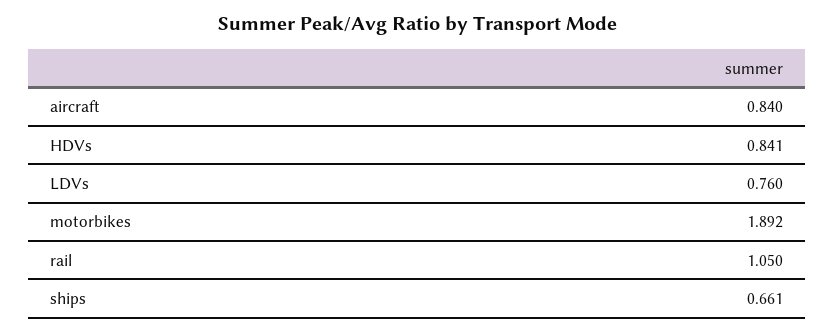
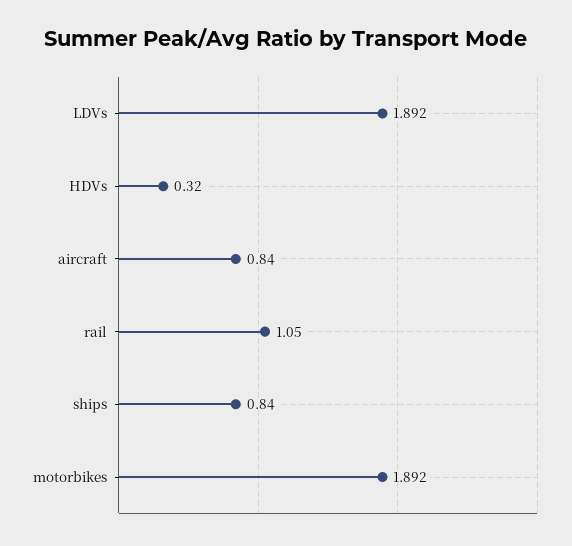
  {
    "aircraft": 0.84,
-   "HDVs": 0.841,
+   "HDVs": 0.32,
-   "LDVs": 0.76,
+   "LDVs": 1.892,
    "motorbikes": 1.892,
    "rail": 1.05,
-   "ships": 0.661
+   "ships": 0.84
  }

